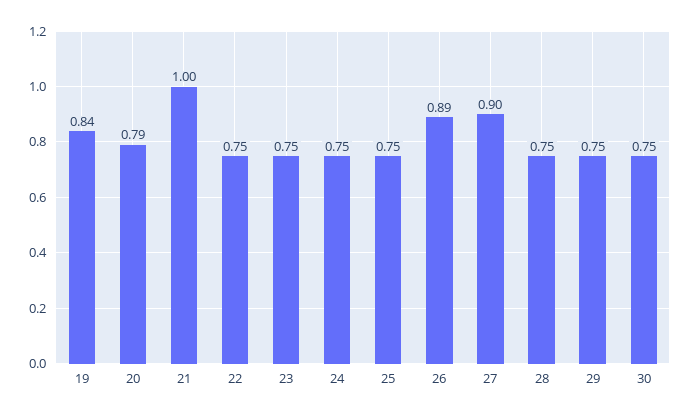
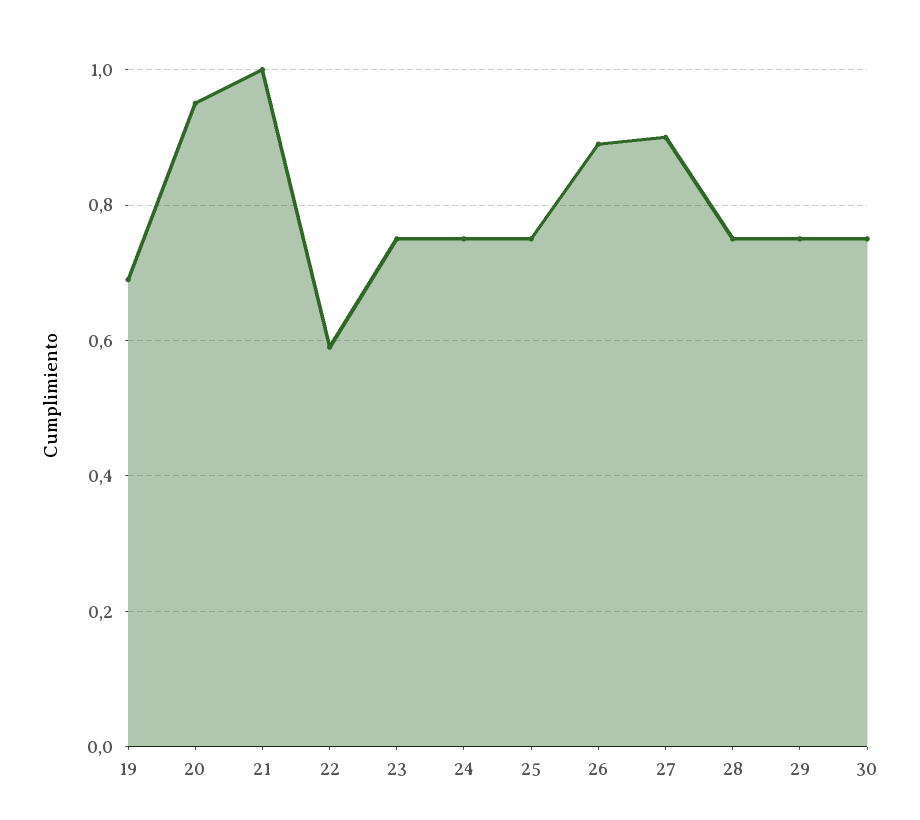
  {
-   "19": 0.84,
+   "19": 0.7,
-   "20": 0.79,
+   "20": 0.95,
    "21": 1,
-   "22": 0.75,
+   "22": 0.6,
    "23": 0.75,
    "24": 0.75,
    "25": 0.75,
    "26": 0.89,
    "27": 0.9,
    "28": 0.75,
    "29": 0.75,
    "30": 0.75
  }

